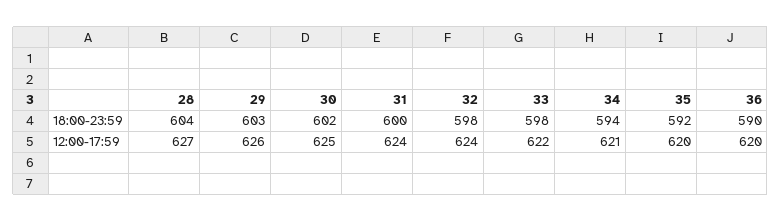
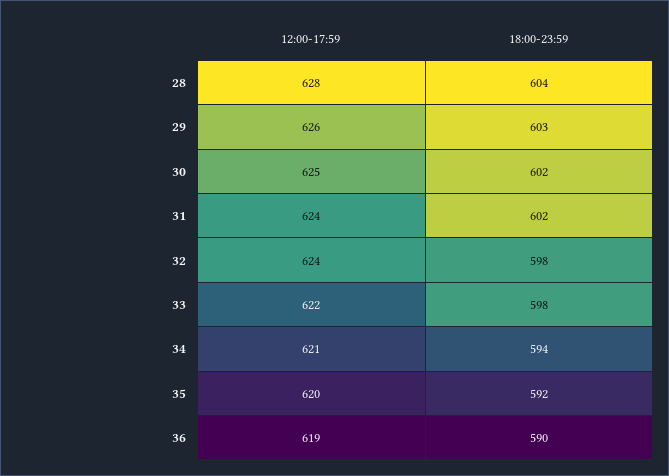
  {
    "28": {
      "18:00-23:59": 604,
-     "12:00-17:59": 627
+     "12:00-17:59": 628
    },
    "29": {
      "18:00-23:59": 603,
      "12:00-17:59": 626
    },
    "30": {
      "18:00-23:59": 602,
      "12:00-17:59": 625
    },
    "31": {
-     "18:00-23:59": 600,
+     "18:00-23:59": 602,
      "12:00-17:59": 624
    },
    "32": {
      "18:00-23:59": 598,
      "12:00-17:59": 624
    },
    "33": {
      "18:00-23:59": 598,
      "12:00-17:59": 622
    },
    "34": {
      "18:00-23:59": 594,
      "12:00-17:59": 621
    },
    "35": {
      "18:00-23:59": 592,
      "12:00-17:59": 620
    },
    "36": {
      "18:00-23:59": 590,
-     "12:00-17:59": 620
+     "12:00-17:59": 619
    }
  }

